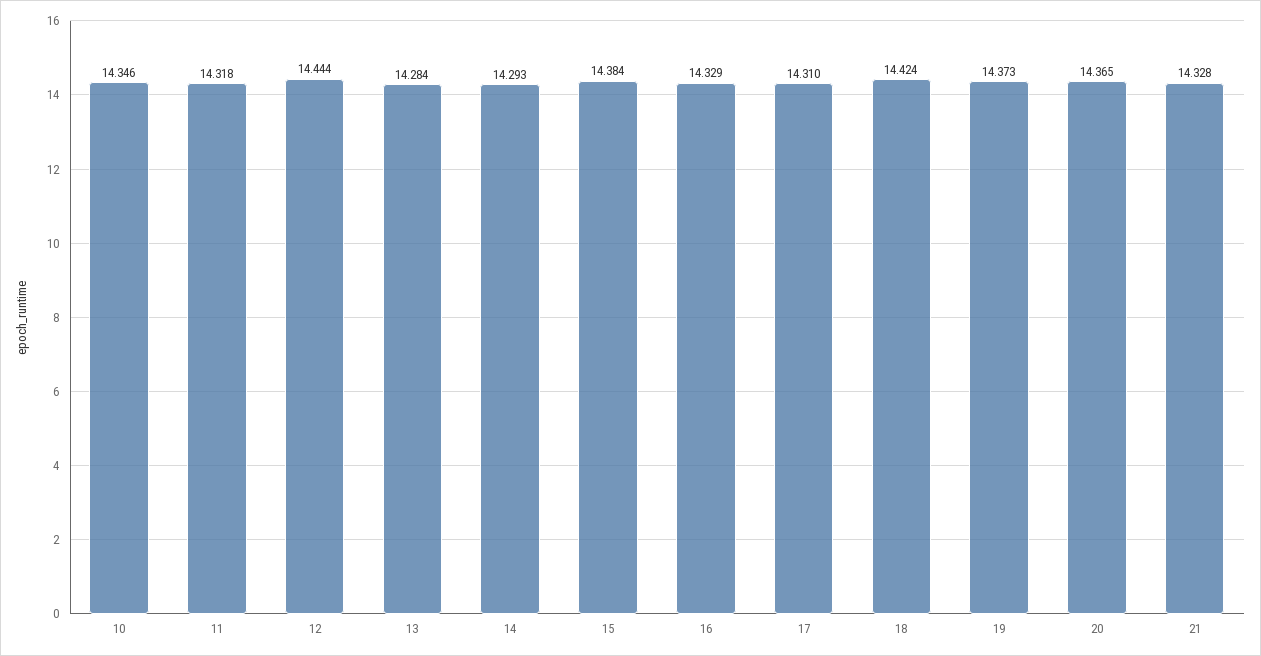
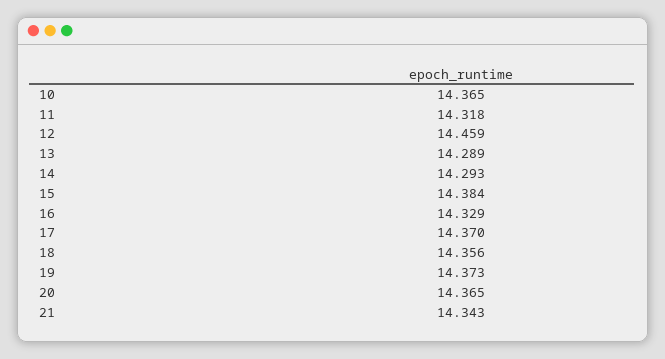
  {
-   "10": 14.346,
+   "10": 14.365,
    "11": 14.318,
-   "12": 14.444,
+   "12": 14.459,
-   "13": 14.284,
+   "13": 14.289,
    "14": 14.293,
    "15": 14.384,
    "16": 14.329,
-   "17": 14.31,
+   "17": 14.37,
-   "18": 14.424,
+   "18": 14.356,
    "19": 14.373,
    "20": 14.365,
-   "21": 14.328
+   "21": 14.343
  }

